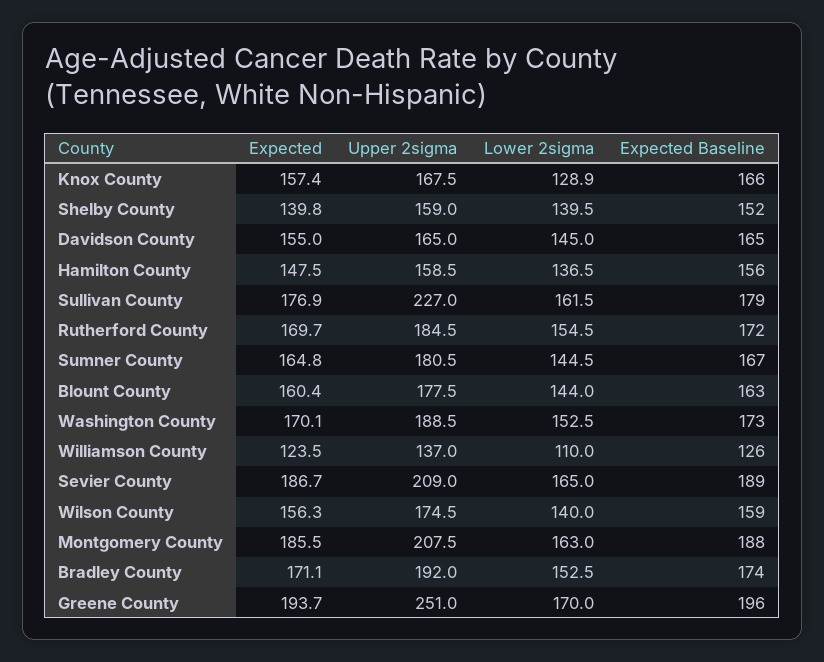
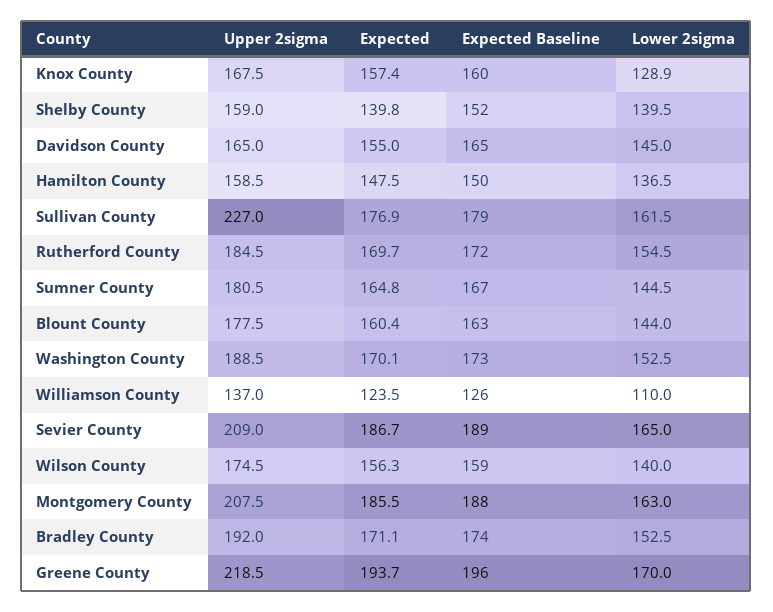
  {
    "Expected": {
      "Knox County": 157.4,
      "Shelby County": 139.8,
      "Davidson County": 155,
      "Hamilton County": 147.5,
      "Sullivan County": 176.9,
      "Rutherford County": 169.7,
      "Sumner County": 164.8,
      "Blount County": 160.4,
      "Washington County": 170.1,
      "Williamson County": 123.5,
      "Sevier County": 186.7,
      "Wilson County": 156.3,
      "Montgomery County": 185.5,
      "Bradley County": 171.1,
      "Greene County": 193.7
    },
    "Upper 2sigma": {
      "Knox County": 167.5,
      "Shelby County": 159,
      "Davidson County": 165,
      "Hamilton County": 158.5,
      "Sullivan County": 227,
      "Rutherford County": 184.5,
      "Sumner County": 180.5,
      "Blount County": 177.5,
      "Washington County": 188.5,
      "Williamson County": 137,
      "Sevier County": 209,
      "Wilson County": 174.5,
      "Montgomery County": 207.5,
      "Bradley County": 192,
-     "Greene County": 251
+     "Greene County": 218.5
    },
    "Lower 2sigma": {
      "Knox County": 128.9,
      "Shelby County": 139.5,
      "Davidson County": 145,
      "Hamilton County": 136.5,
      "Sullivan County": 161.5,
      "Rutherford County": 154.5,
      "Sumner County": 144.5,
      "Blount County": 144,
      "Washington County": 152.5,
      "Williamson County": 110,
      "Sevier County": 165,
      "Wilson County": 140,
      "Montgomery County": 163,
      "Bradley County": 152.5,
      "Greene County": 170
    },
    "Expected Baseline": {
-     "Knox County": 166,
+     "Knox County": 160,
      "Shelby County": 152,
      "Davidson County": 165,
-     "Hamilton County": 156,
+     "Hamilton County": 150,
      "Sullivan County": 179,
      "Rutherford County": 172,
      "Sumner County": 167,
      "Blount County": 163,
      "Washington County": 173,
      "Williamson County": 126,
      "Sevier County": 189,
      "Wilson County": 159,
      "Montgomery County": 188,
      "Bradley County": 174,
      "Greene County": 196
    }
  }

